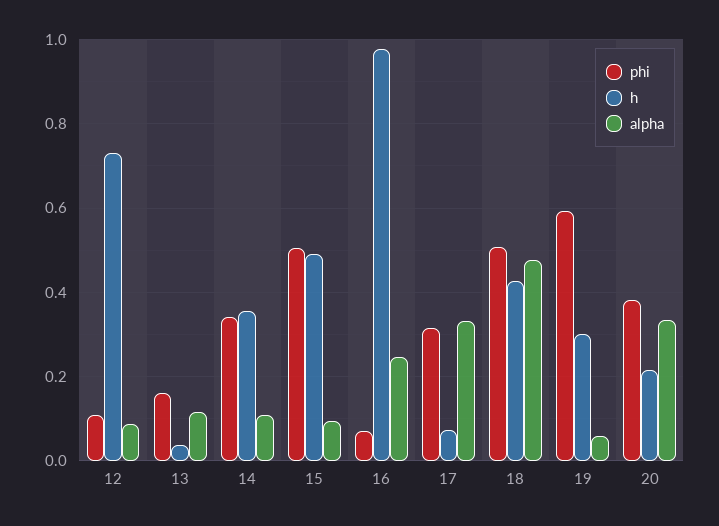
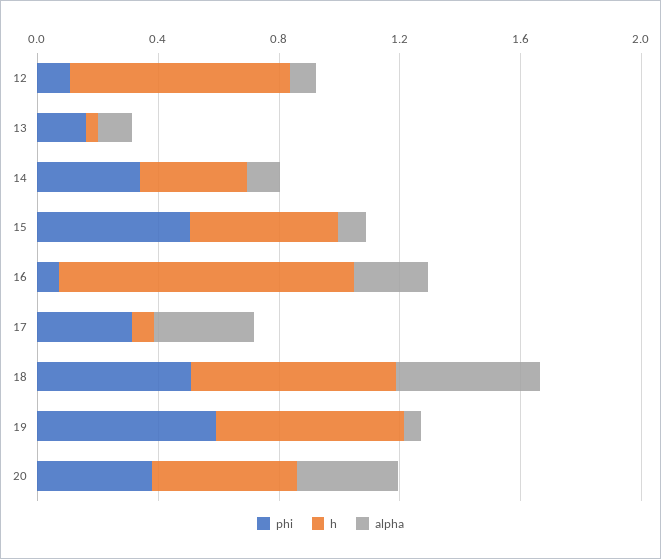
  {
    "phi": {
      "12": 0.1,
      "13": 0.16,
      "14": 0.34,
      "15": 0.5,
      "16": 0.08,
      "17": 0.32,
      "18": 0.5,
      "19": 0.6,
      "20": 0.38
    },
    "h": {
      "12": 0.72,
      "13": 0.04,
      "14": 0.36,
      "15": 0.5,
      "16": 0.98,
      "17": 0.08,
-     "18": 0.42,
+     "18": 0.7,
-     "19": 0.3,
+     "19": 0.6,
-     "20": 0.22
+     "20": 0.5
    },
    "alpha": {
      "12": 0.08,
      "13": 0.12,
      "14": 0.1,
      "15": 0.1,
      "16": 0.24,
      "17": 0.34,
      "18": 0.48,
      "19": 0.06,
      "20": 0.34
    }
  }

